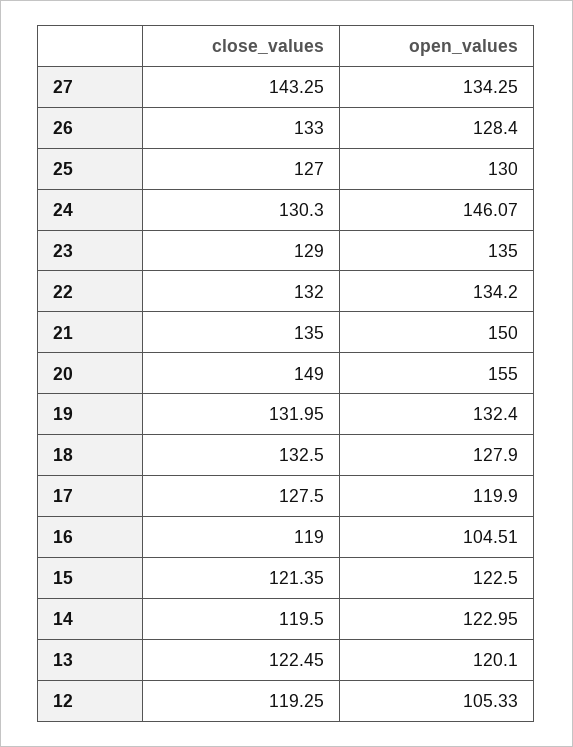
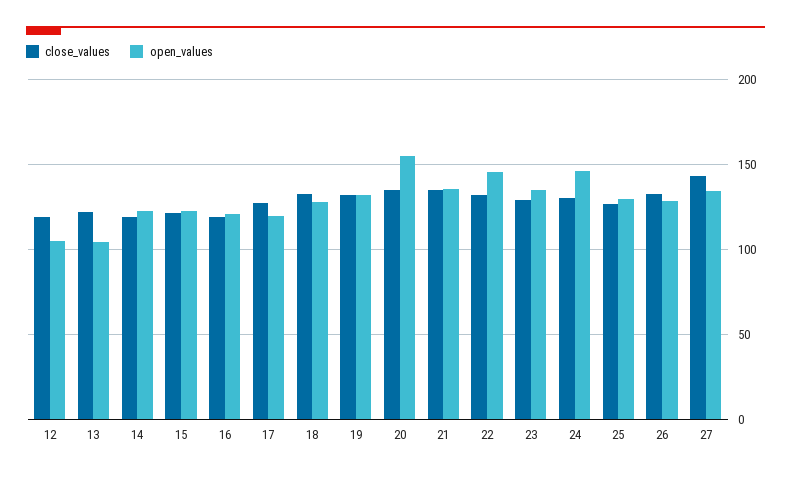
  {
    "close_values": {
      "27": 143.25,
      "26": 133,
      "25": 127,
      "24": 130.3,
      "23": 129,
      "22": 132,
      "21": 135,
-     "20": 149,
+     "20": 135,
      "19": 131.95,
      "18": 132.5,
      "17": 127.5,
      "16": 119,
      "15": 121.35,
      "14": 119.5,
      "13": 122.45,
      "12": 119.25
    },
    "open_values": {
      "27": 134.25,
      "26": 128.4,
      "25": 130,
      "24": 146.07,
      "23": 135,
-     "22": 134.2,
+     "22": 145,
-     "21": 150,
+     "21": 135,
      "20": 155,
      "19": 132.4,
      "18": 127.9,
      "17": 119.9,
-     "16": 104.51,
+     "16": 120,
      "15": 122.5,
      "14": 122.95,
-     "13": 120.1,
+     "13": 105,
      "12": 105.33
    }
  }

